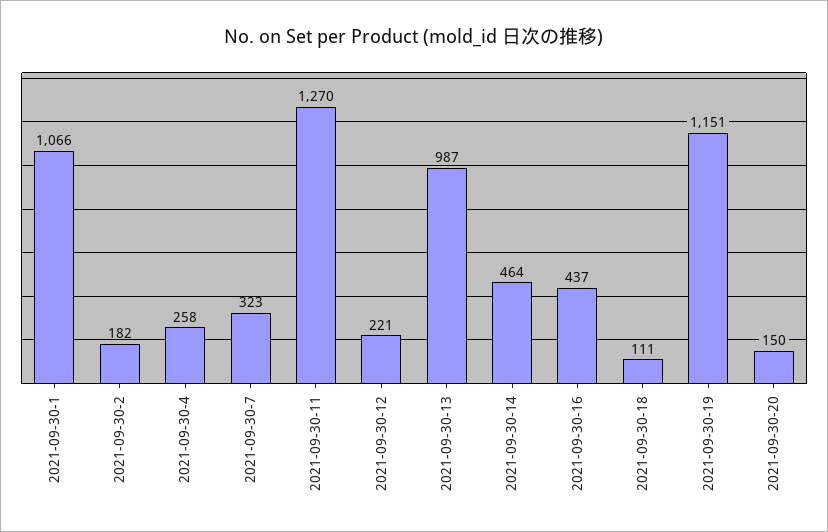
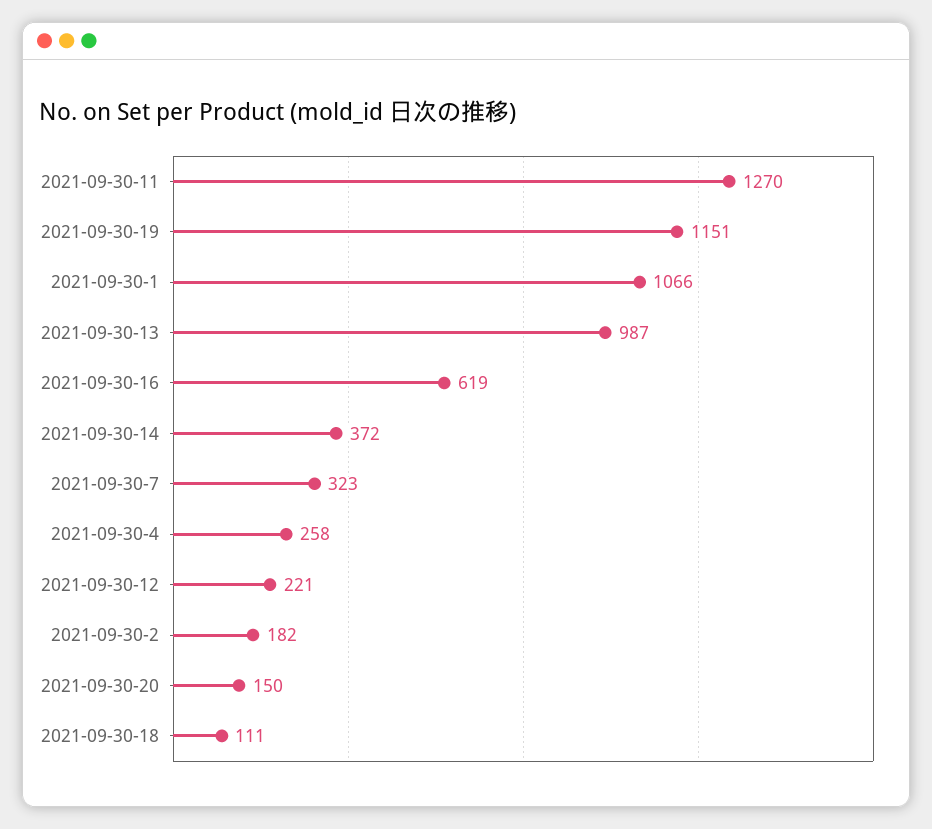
  {
    "2021-09-30-1": 1066,
    "2021-09-30-2": 182,
    "2021-09-30-4": 258,
    "2021-09-30-7": 323,
    "2021-09-30-11": 1270,
    "2021-09-30-12": 221,
    "2021-09-30-13": 987,
-   "2021-09-30-14": 464,
+   "2021-09-30-14": 372,
-   "2021-09-30-16": 437,
+   "2021-09-30-16": 619,
    "2021-09-30-18": 111,
    "2021-09-30-19": 1151,
    "2021-09-30-20": 150
  }

